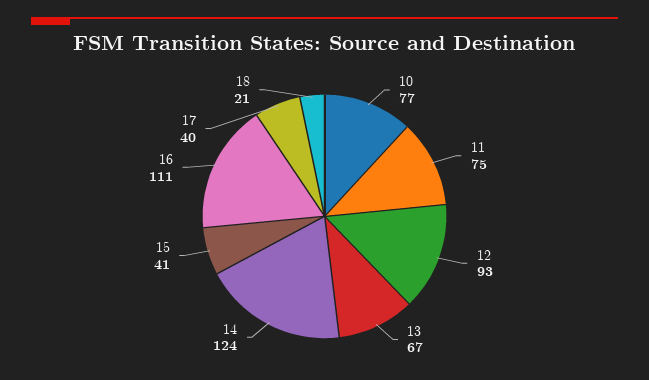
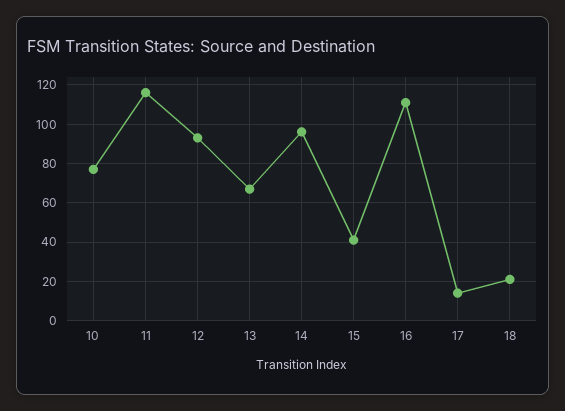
  {
    "10": 77,
-   "11": 75,
+   "11": 115,
    "12": 93,
    "13": 67,
-   "14": 124,
+   "14": 95,
    "15": 41,
    "16": 111,
-   "17": 40,
+   "17": 15,
    "18": 21
  }

